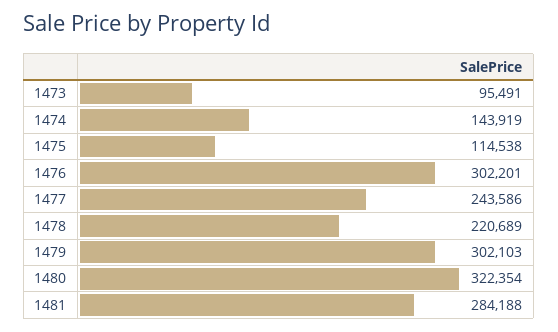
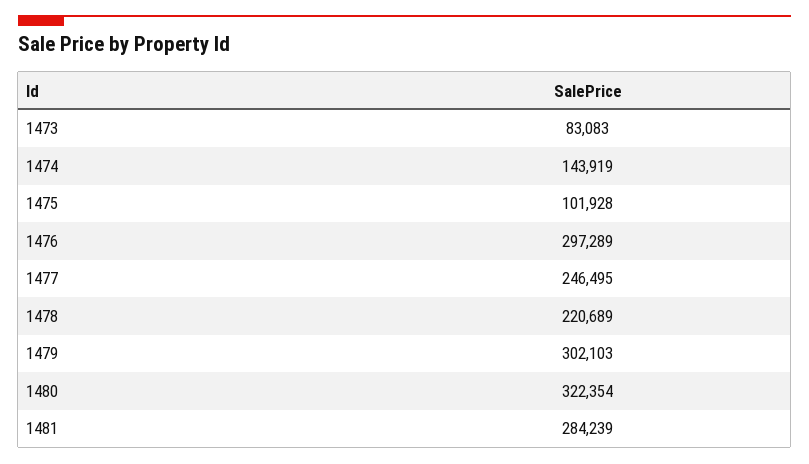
  {
-   "1473": 95491,
+   "1473": 83083,
    "1474": 143919,
-   "1475": 114538,
+   "1475": 101928,
-   "1476": 302201,
+   "1476": 297289,
-   "1477": 243586,
+   "1477": 246495,
    "1478": 220689,
    "1479": 302103,
    "1480": 322354,
-   "1481": 284188
+   "1481": 284239
  }

